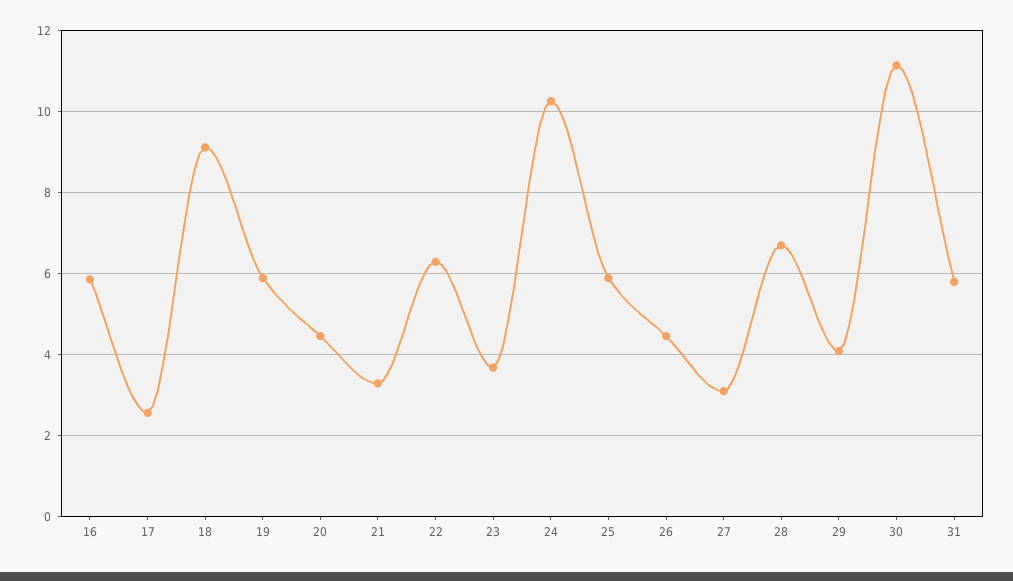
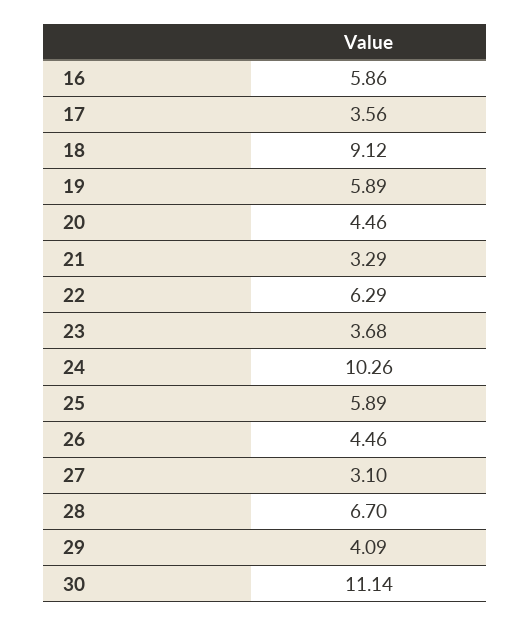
  {
    "16": 5.86,
-   "17": 2.6,
+   "17": 3.56,
    "18": 9.12,
    "19": 5.89,
    "20": 4.46,
    "21": 3.29,
    "22": 6.29,
    "23": 3.68,
    "24": 10.26,
    "25": 5.89,
    "26": 4.46,
    "27": 3.1,
    "28": 6.7,
    "29": 4.09,
-   "30": 11.14,
+   "30": 11.14
-   "31": 5.8
  }

